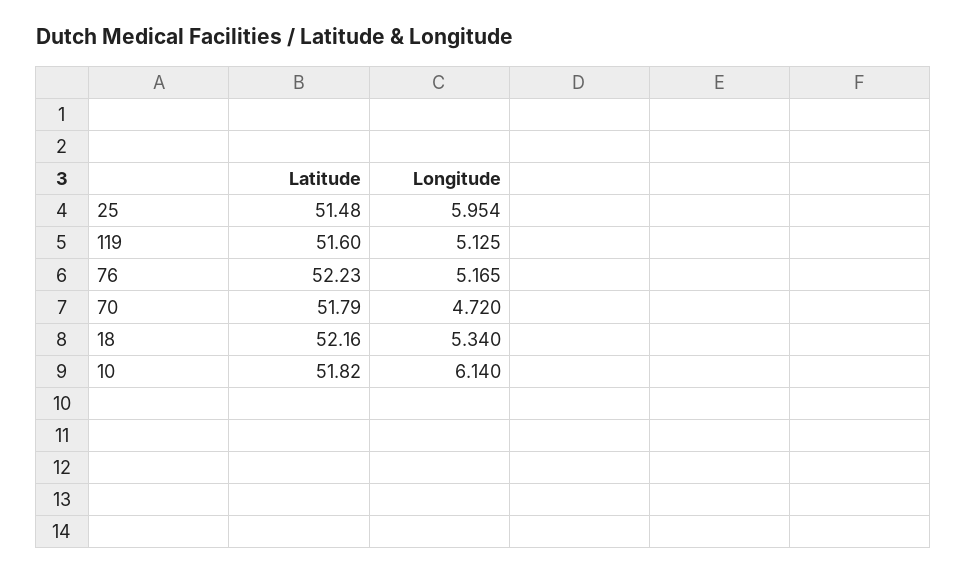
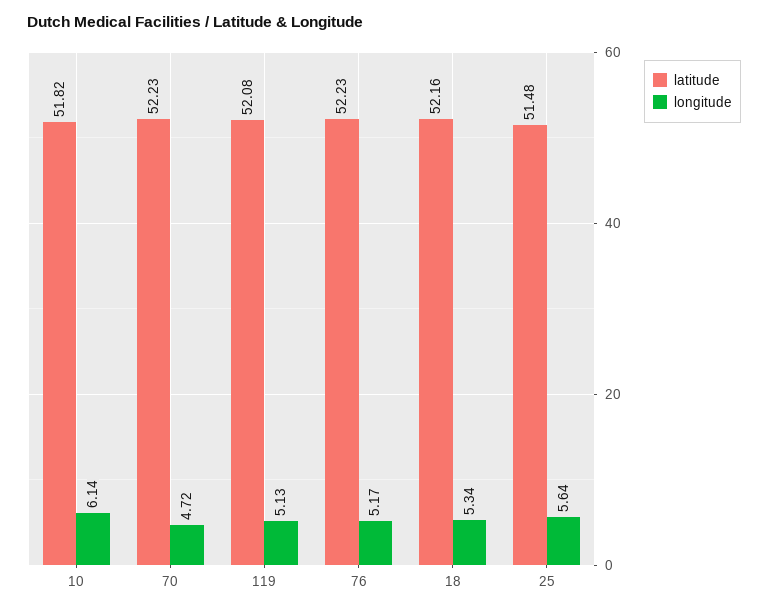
  {
    "Latitude": {
      "25": 51.48,
-     "119": 51.6,
+     "119": 52.08,
      "76": 52.23,
-     "70": 51.79,
+     "70": 52.23,
      "18": 52.16,
      "10": 51.82
    },
    "Longitude": {
-     "25": 5.954,
+     "25": 5.64,
      "119": 5.125,
      "76": 5.165,
      "70": 4.72,
      "18": 5.34,
      "10": 6.14
    }
  }

